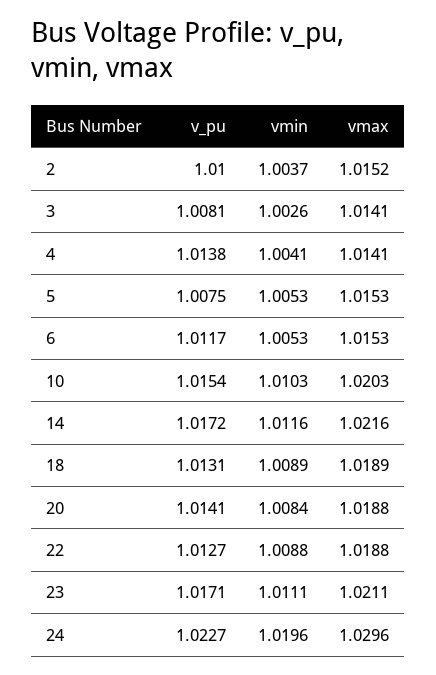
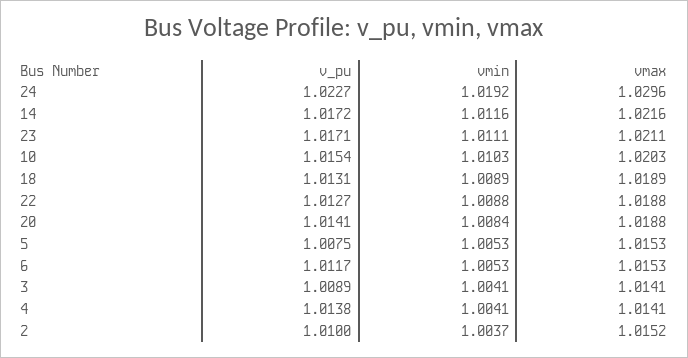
  {
    "v_pu": {
      "2": 1.01,
-     "3": 1.0081,
+     "3": 1.0089,
      "4": 1.0138,
      "5": 1.0075,
      "6": 1.0117,
      "10": 1.0154,
      "14": 1.0172,
      "18": 1.0131,
      "20": 1.0141,
      "22": 1.0127,
      "23": 1.0171,
      "24": 1.0227
    },
    "vmin": {
      "2": 1.0037,
-     "3": 1.0026,
+     "3": 1.0041,
      "4": 1.0041,
      "5": 1.0053,
      "6": 1.0053,
      "10": 1.0103,
      "14": 1.0116,
      "18": 1.0089,
      "20": 1.0084,
      "22": 1.0088,
      "23": 1.0111,
-     "24": 1.0196
+     "24": 1.0192
    },
    "vmax": {
      "2": 1.0152,
      "3": 1.0141,
      "4": 1.0141,
      "5": 1.0153,
      "6": 1.0153,
      "10": 1.0203,
      "14": 1.0216,
      "18": 1.0189,
      "20": 1.0188,
      "22": 1.0188,
      "23": 1.0211,
      "24": 1.0296
    }
  }

